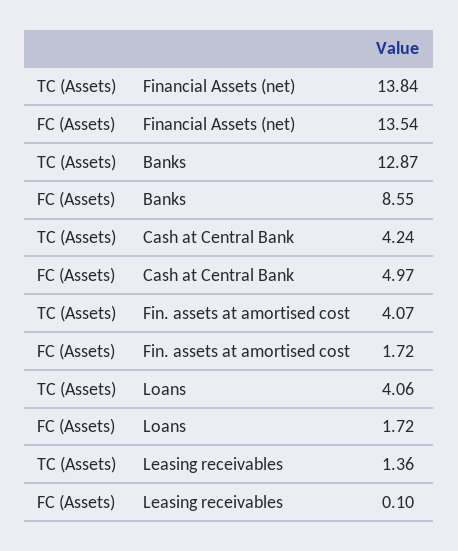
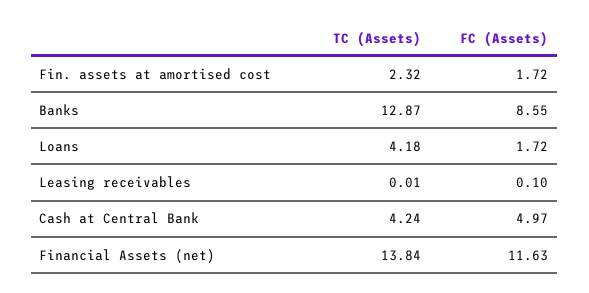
  {
    "TC (Assets)": {
      "Financial Assets (net)": 13.84,
      "Banks": 12.87,
      "Cash at Central Bank": 4.24,
-     "Fin. assets at amortised cost": 4.07,
+     "Fin. assets at amortised cost": 2.32,
-     "Loans": 4.06,
+     "Loans": 4.18,
-     "Leasing receivables": 1.36
+     "Leasing receivables": 0.01
    },
    "FC (Assets)": {
-     "Financial Assets (net)": 13.54,
+     "Financial Assets (net)": 11.63,
      "Banks": 8.55,
      "Cash at Central Bank": 4.97,
      "Fin. assets at amortised cost": 1.72,
      "Loans": 1.72,
      "Leasing receivables": 0.1
    }
  }

